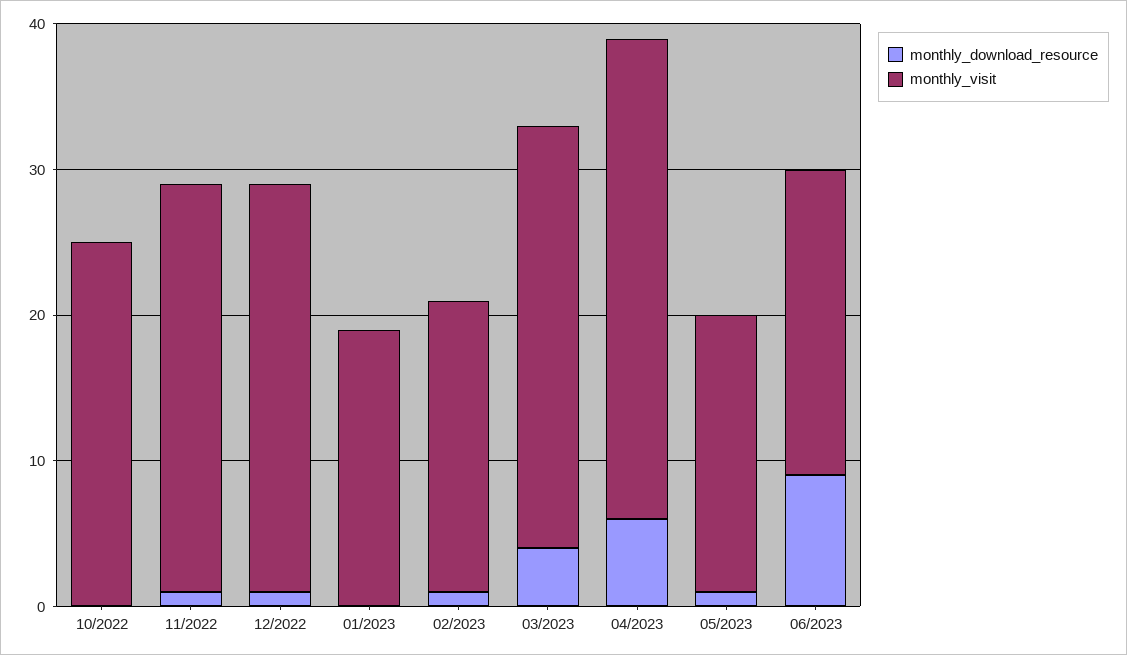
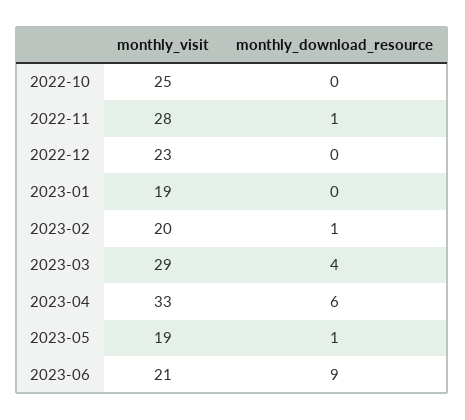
  {
    "monthly_download_resource": {
      "10/2022": 0,
      "11/2022": 1,
-     "12/2022": 1,
+     "12/2022": 0,
      "01/2023": 0,
      "02/2023": 1,
      "03/2023": 4,
      "04/2023": 6,
      "05/2023": 1,
      "06/2023": 9
    },
    "monthly_visit": {
      "10/2022": 25,
      "11/2022": 28,
-     "12/2022": 28,
+     "12/2022": 23,
      "01/2023": 19,
      "02/2023": 20,
      "03/2023": 29,
      "04/2023": 33,
      "05/2023": 19,
      "06/2023": 21
    }
  }

